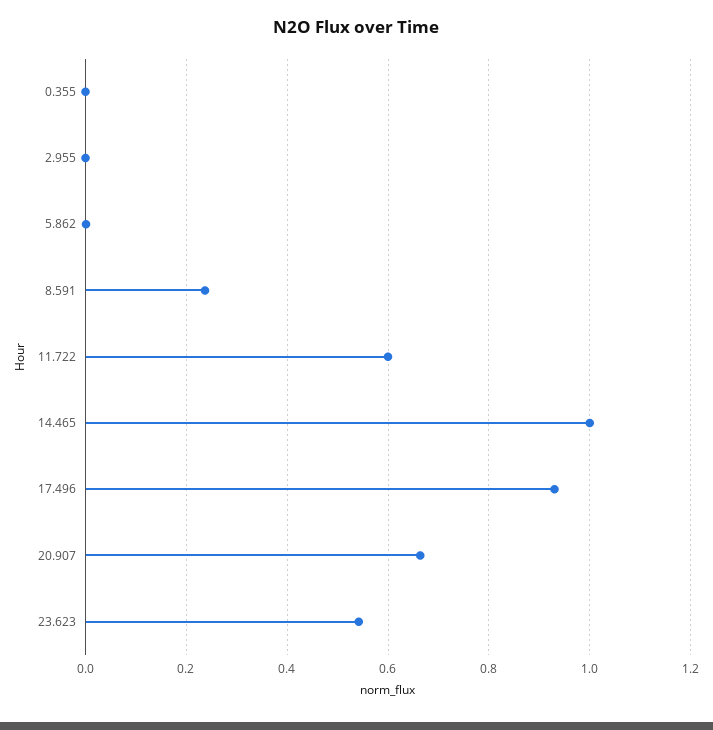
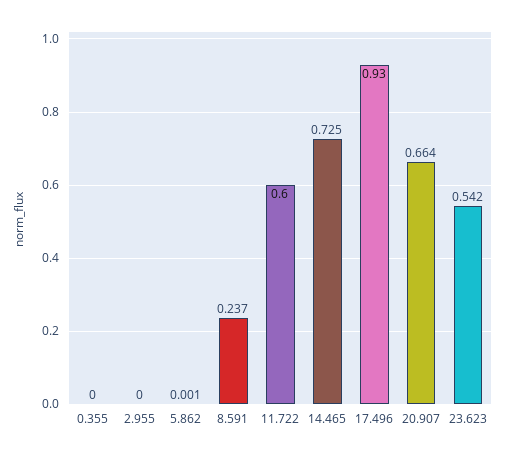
  {
    "0.355": 0,
    "2.955": 0,
    "5.862": 0.001,
    "8.591": 0.237,
    "11.722": 0.6,
-   "14.465": 1,
+   "14.465": 0.725,
    "17.496": 0.93,
    "20.907": 0.664,
    "23.623": 0.542
  }

